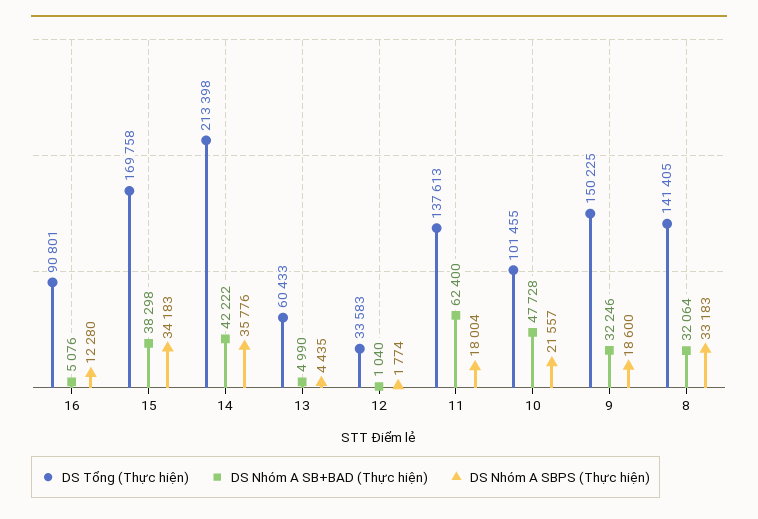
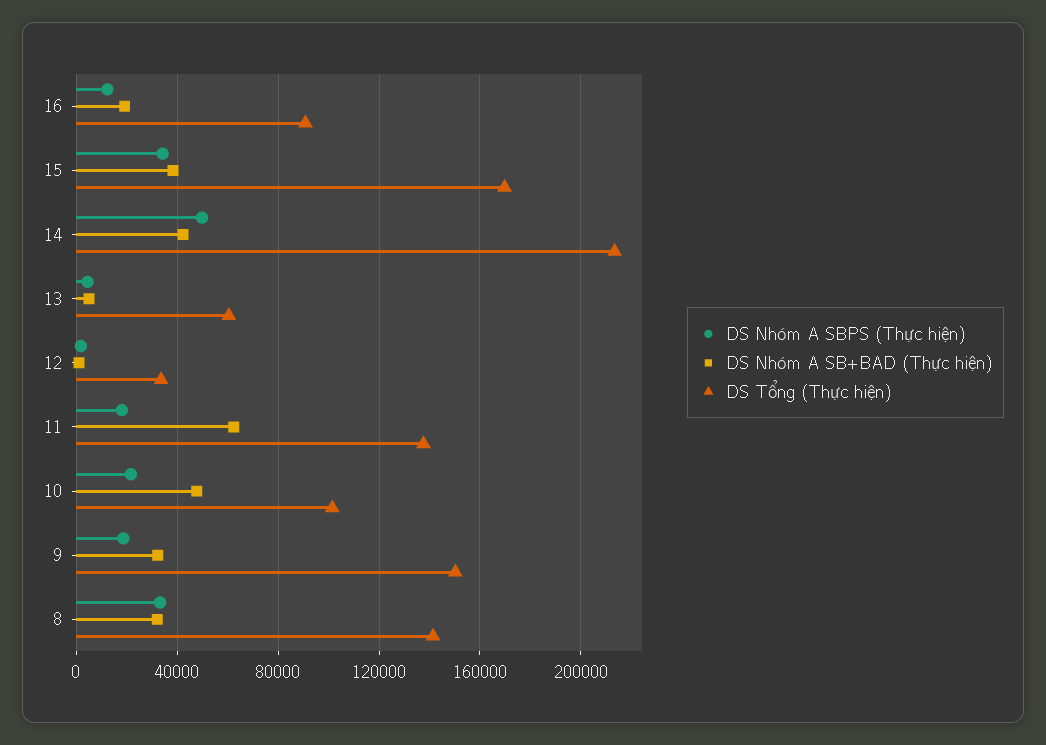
  {
    "DS Tổng (Thực hiện)": {
      "16": 90801,
      "15": 169758,
      "14": 213398,
      "13": 60433,
      "12": 33583,
      "11": 137613,
      "10": 101455,
      "9": 150225,
      "8": 141405
    },
    "DS Nhóm A SB+BAD (Thực hiện)": {
-     "16": 5076,
+     "16": 20000,
      "15": 38298,
      "14": 42222,
      "13": 4990,
      "12": 1040,
      "11": 62400,
      "10": 47728,
      "9": 32246,
      "8": 32064
    },
    "DS Nhóm A SBPS (Thực hiện)": {
      "16": 12280,
      "15": 34183,
-     "14": 35776,
+     "14": 50000,
      "13": 4435,
      "12": 1774,
      "11": 18004,
      "10": 21557,
      "9": 18600,
      "8": 33183
    }
  }

